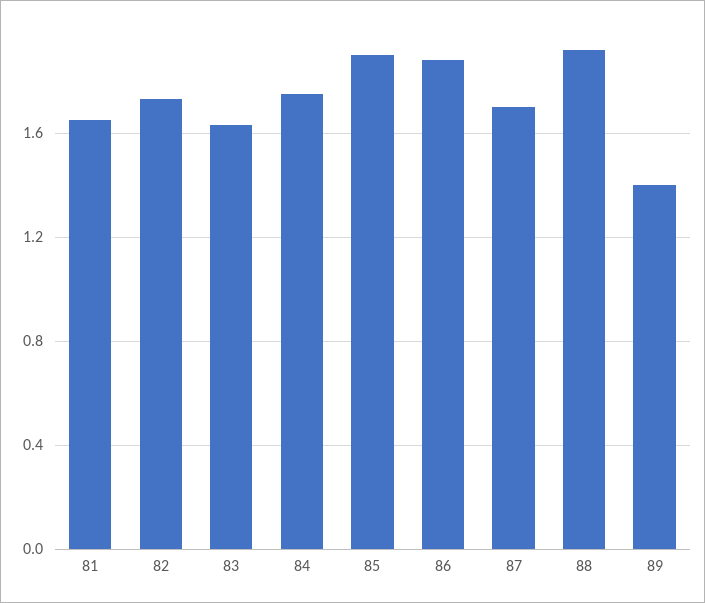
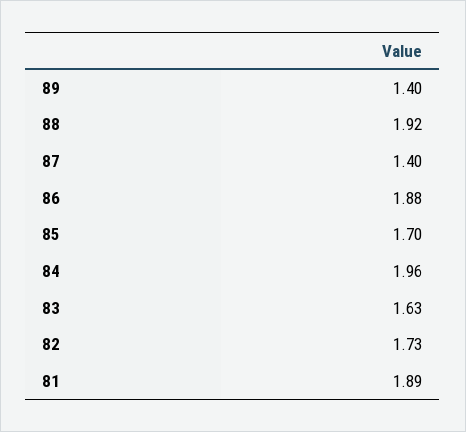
  {
-   "81": 1.65,
+   "81": 1.89,
    "82": 1.73,
    "83": 1.63,
-   "84": 1.75,
+   "84": 1.96,
-   "85": 1.9,
+   "85": 1.7,
    "86": 1.88,
-   "87": 1.7,
+   "87": 1.4,
    "88": 1.92,
    "89": 1.4
  }

